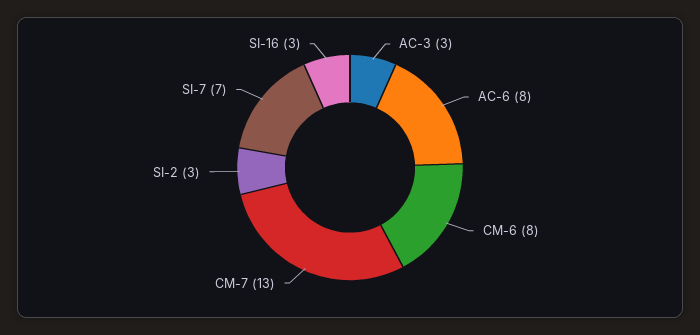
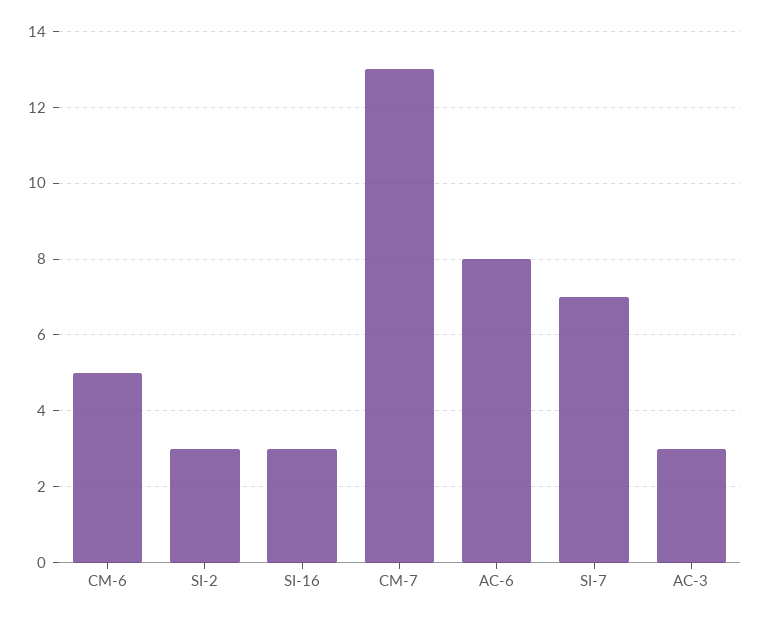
  {
    "AC-3": 3,
    "AC-6": 8,
-   "CM-6": 8,
+   "CM-6": 5,
    "CM-7": 13,
    "SI-2": 3,
    "SI-7": 7,
    "SI-16": 3
  }

